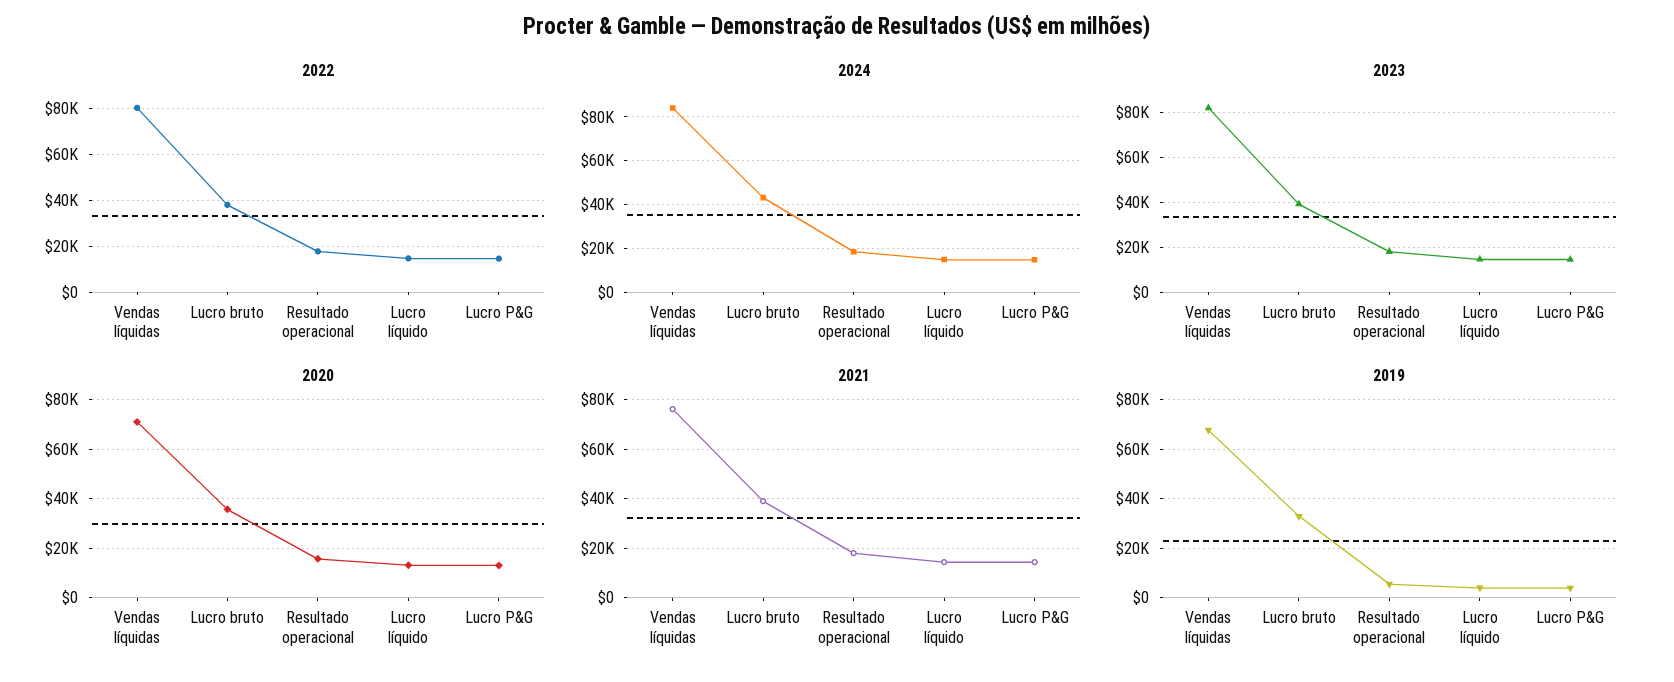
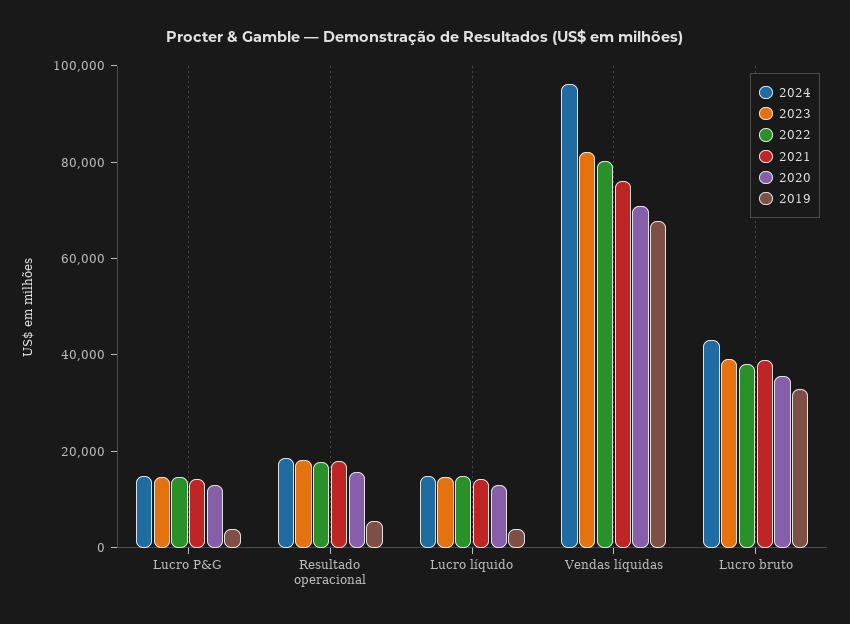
  {
    "2022": {
      "Vendas líquidas": 80000,
      "Lucro bruto": 40000,
      "Resultado operacional": 20000,
      "Lucro líquido": 15000,
      "Lucro P&G": 15000
    },
    "2024": {
-     "Vendas líquidas": 85000,
+     "Vendas líquidas": 95000,
      "Lucro bruto": 45000,
      "Resultado operacional": 20000,
      "Lucro líquido": 15000,
      "Lucro P&G": 15000
    },
    "2023": {
      "Vendas líquidas": 80000,
      "Lucro bruto": 40000,
      "Resultado operacional": 20000,
      "Lucro líquido": 15000,
      "Lucro P&G": 15000
    },
    "2020": {
      "Vendas líquidas": 70000,
      "Lucro bruto": 35000,
      "Resultado operacional": 15000,
      "Lucro líquido": 12500,
      "Lucro P&G": 12500
    },
    "2021": {
      "Vendas líquidas": 75000,
      "Lucro bruto": 40000,
      "Resultado operacional": 17500,
      "Lucro líquido": 15000,
      "Lucro P&G": 15000
    },
    "2019": {
      "Vendas líquidas": 67500,
      "Lucro bruto": 32500,
      "Resultado operacional": 5000,
      "Lucro líquido": 5000,
      "Lucro P&G": 5000
    }
  }

